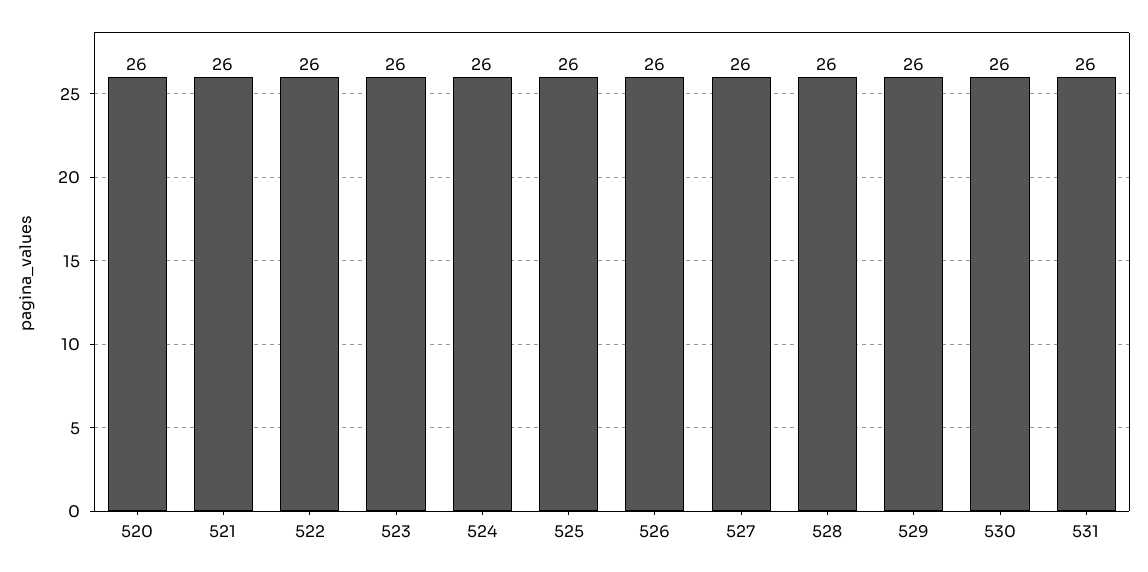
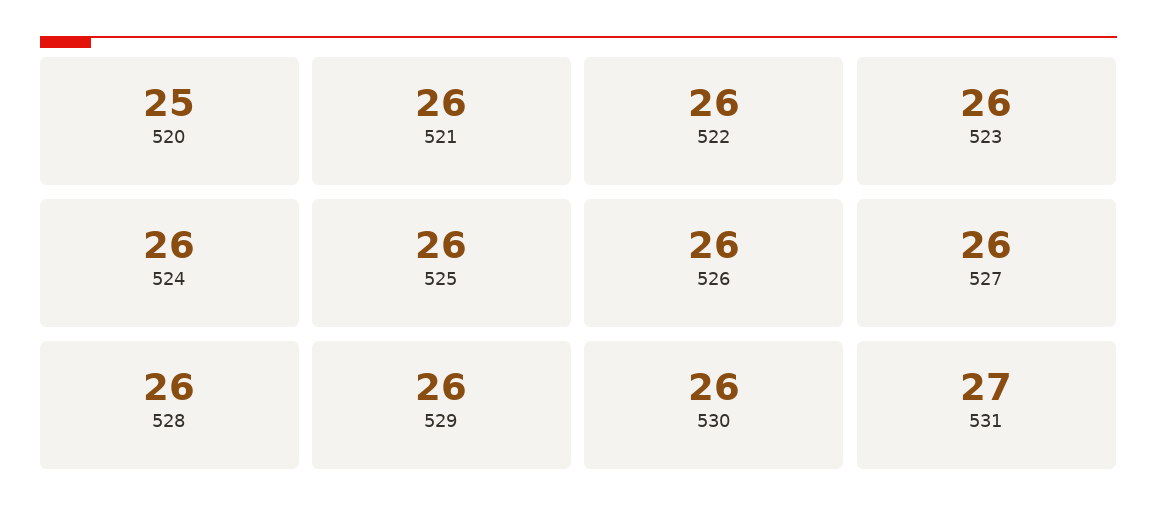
  {
-   "520": 26,
+   "520": 25,
    "521": 26,
    "522": 26,
    "523": 26,
    "524": 26,
    "525": 26,
    "526": 26,
    "527": 26,
    "528": 26,
    "529": 26,
    "530": 26,
-   "531": 26
+   "531": 27
  }

